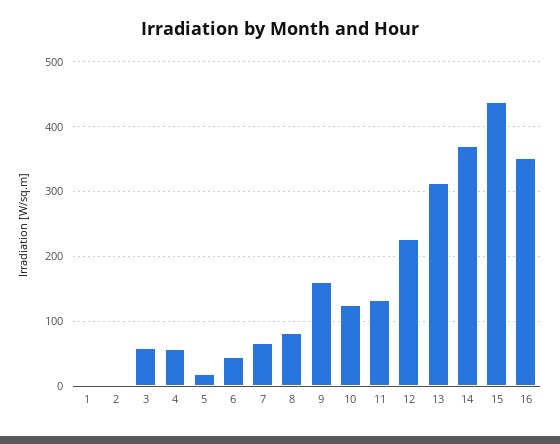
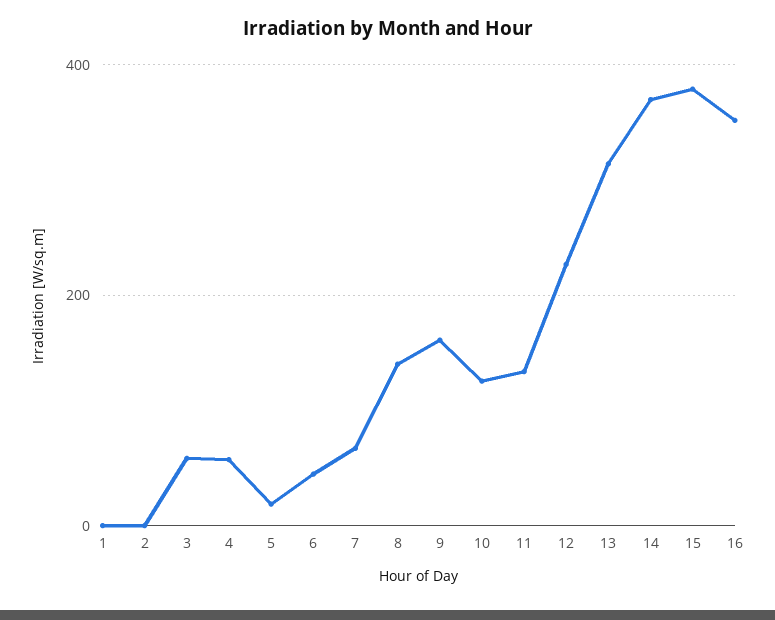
  {
    "1": 0,
    "2": 0,
    "3": 60,
    "4": 60,
    "5": 20,
    "6": 40,
    "7": 70,
-   "8": 80,
+   "8": 140,
    "9": 160,
    "10": 130,
    "11": 130,
    "12": 230,
    "13": 310,
    "14": 370,
-   "15": 440,
+   "15": 380,
    "16": 350
  }

